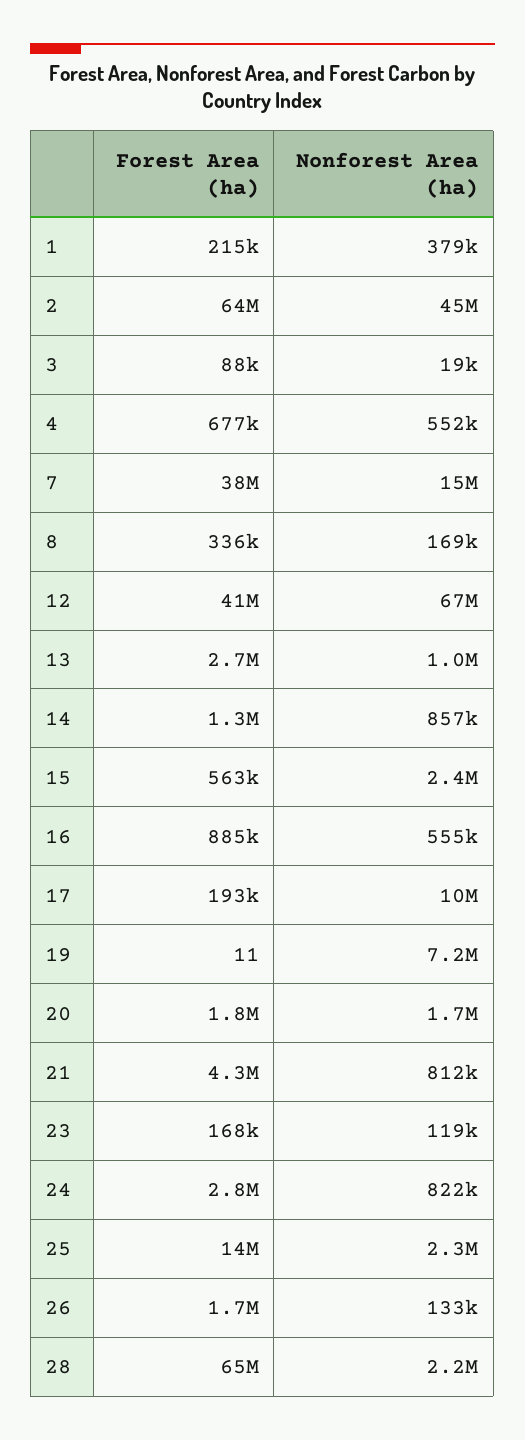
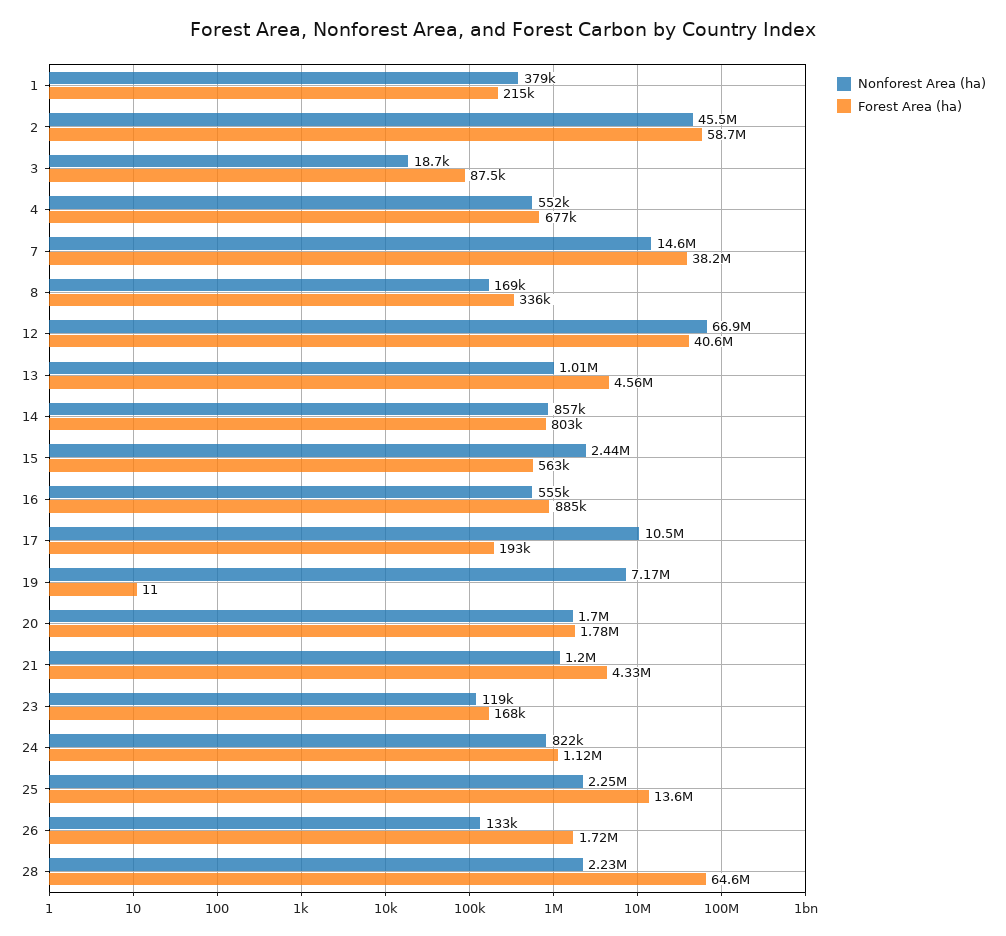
  {
    "Forest Area (ha)": {
      "1": 215000,
-     "2": 64000000,
+     "2": 58700000,
      "3": 87500,
      "4": 677000,
      "7": 38200000,
      "8": 336000,
      "12": 40600000,
-     "13": 2700000,
+     "13": 4560000,
-     "14": 1300000,
+     "14": 803000,
      "15": 563000,
      "16": 885000,
      "17": 193000,
      "19": 11,
      "20": 1780000,
      "21": 4330000,
      "23": 168000,
-     "24": 2800000,
+     "24": 1120000,
      "25": 13600000,
      "26": 1720000,
      "28": 64600000
    },
    "Nonforest Area (ha)": {
      "1": 379000,
      "2": 45500000,
      "3": 18700,
      "4": 552000,
      "7": 14600000,
      "8": 169000,
      "12": 66900000,
      "13": 1010000,
      "14": 857000,
      "15": 2440000,
      "16": 555000,
      "17": 10500000,
      "19": 7170000,
      "20": 1700000,
-     "21": 812000,
+     "21": 1200000,
      "23": 119000,
      "24": 822000,
      "25": 2250000,
      "26": 133000,
      "28": 2230000
    }
  }

